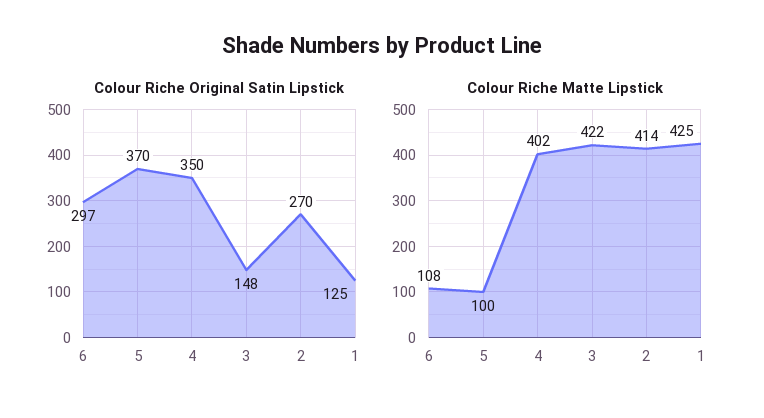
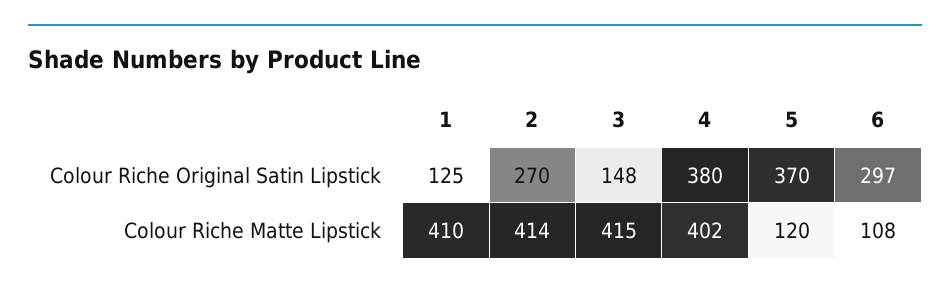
  {
    "Colour Riche Original Satin Lipstick": {
      "6": 297,
      "5": 370,
-     "4": 350,
+     "4": 380,
      "3": 148,
      "2": 270,
      "1": 125
    },
    "Colour Riche Matte Lipstick": {
      "6": 108,
-     "5": 100,
+     "5": 120,
      "4": 402,
-     "3": 422,
+     "3": 415,
      "2": 414,
-     "1": 425
+     "1": 410
    }
  }

